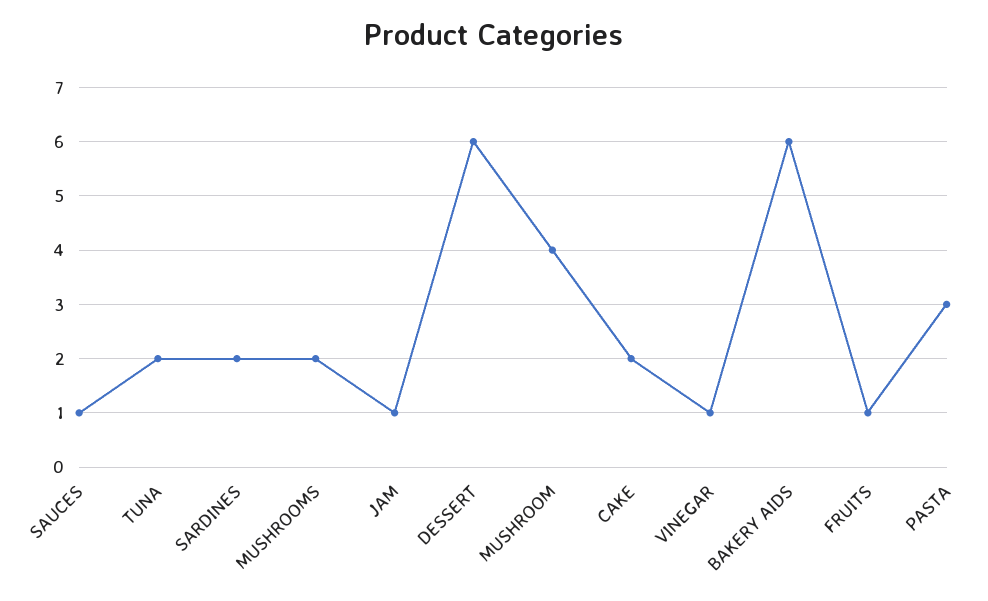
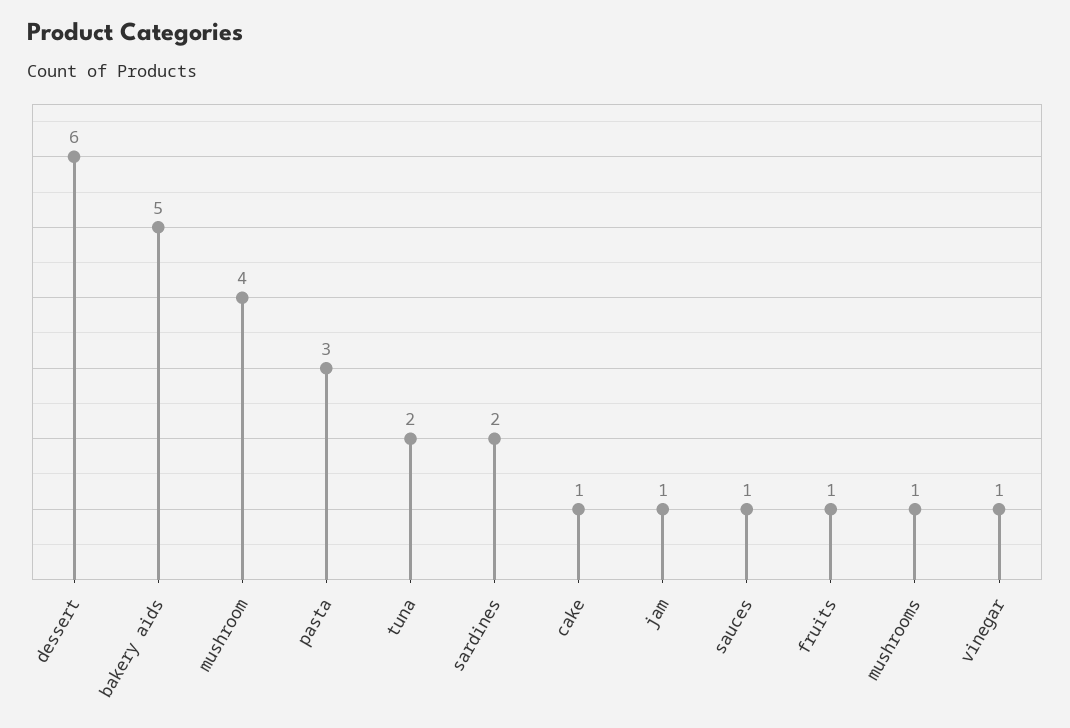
  {
    "SAUCES": 1,
    "TUNA": 2,
    "SARDINES": 2,
-   "MUSHROOMS": 2,
+   "MUSHROOMS": 1,
    "JAM": 1,
    "DESSERT": 6,
    "MUSHROOM": 4,
-   "CAKE": 2,
+   "CAKE": 1,
    "VINEGAR": 1,
-   "BAKERY AIDS": 6,
+   "BAKERY AIDS": 5,
    "FRUITS": 1,
    "PASTA": 3
  }

